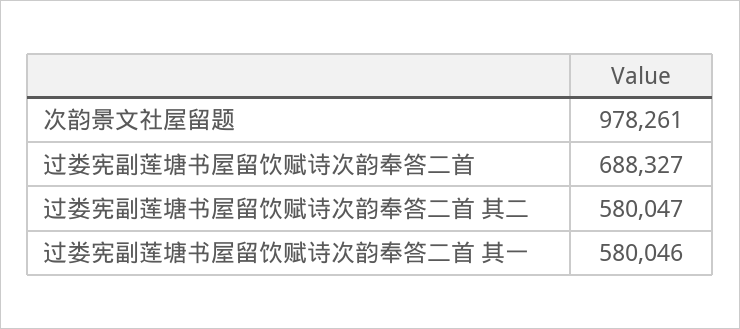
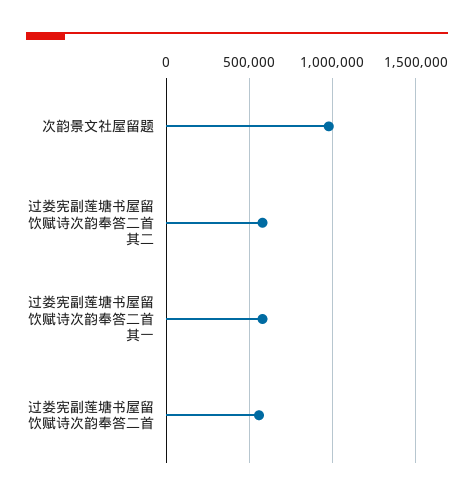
  {
    "次韵景文社屋留题": 978261,
-   "过娄宪副莲塘书屋留饮赋诗次韵奉答二首": 688327,
+   "过娄宪副莲塘书屋留饮赋诗次韵奉答二首": 550000,
    "过娄宪副莲塘书屋留饮赋诗次韵奉答二首 其二": 580047,
    "过娄宪副莲塘书屋留饮赋诗次韵奉答二首 其一": 580046
  }

